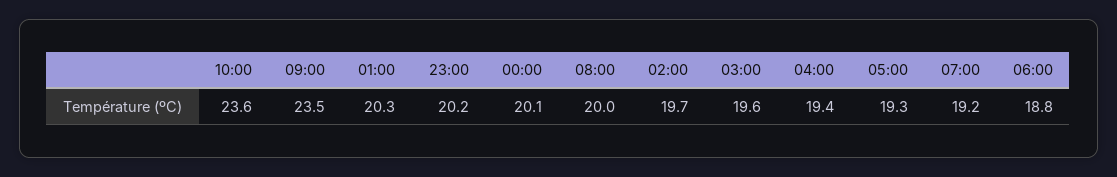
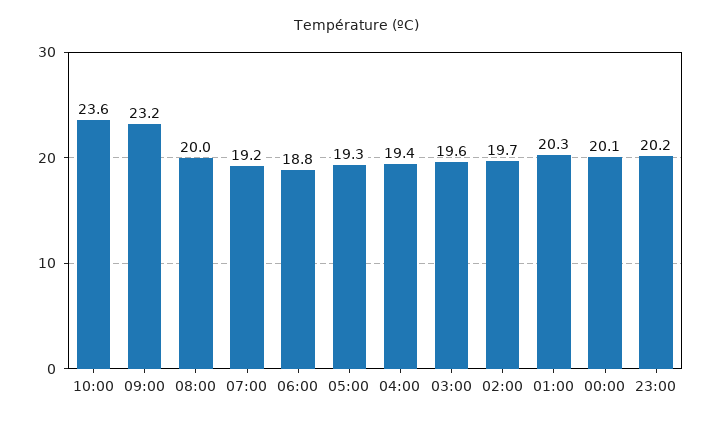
  {
    "10:00": 23.6,
-   "09:00": 23.5,
+   "09:00": 23.2,
    "01:00": 20.3,
    "23:00": 20.2,
    "00:00": 20.1,
    "08:00": 20,
    "02:00": 19.7,
    "03:00": 19.6,
    "04:00": 19.4,
    "05:00": 19.3,
    "07:00": 19.2,
    "06:00": 18.8
  }

